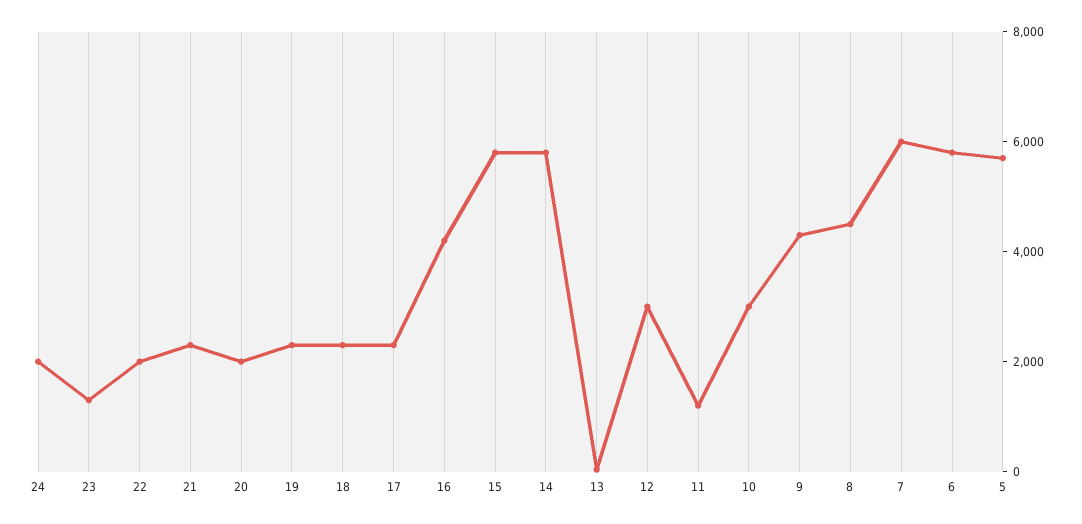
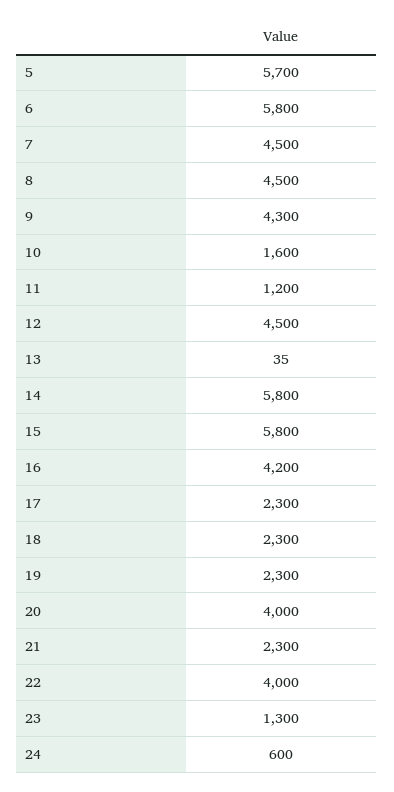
  {
-   "24": 2000,
+   "24": 600,
    "23": 1300,
-   "22": 2000,
+   "22": 4000,
    "21": 2300,
-   "20": 2000,
+   "20": 4000,
    "19": 2300,
    "18": 2300,
    "17": 2300,
    "16": 4200,
    "15": 5800,
    "14": 5800,
    "13": 35,
-   "12": 3000,
+   "12": 4500,
    "11": 1200,
-   "10": 3000,
+   "10": 1600,
    "9": 4300,
    "8": 4500,
-   "7": 6000,
+   "7": 4500,
    "6": 5800,
    "5": 5700
  }

